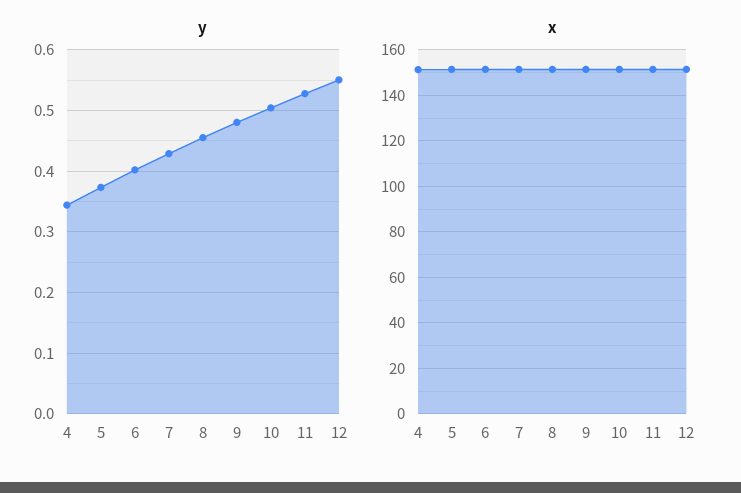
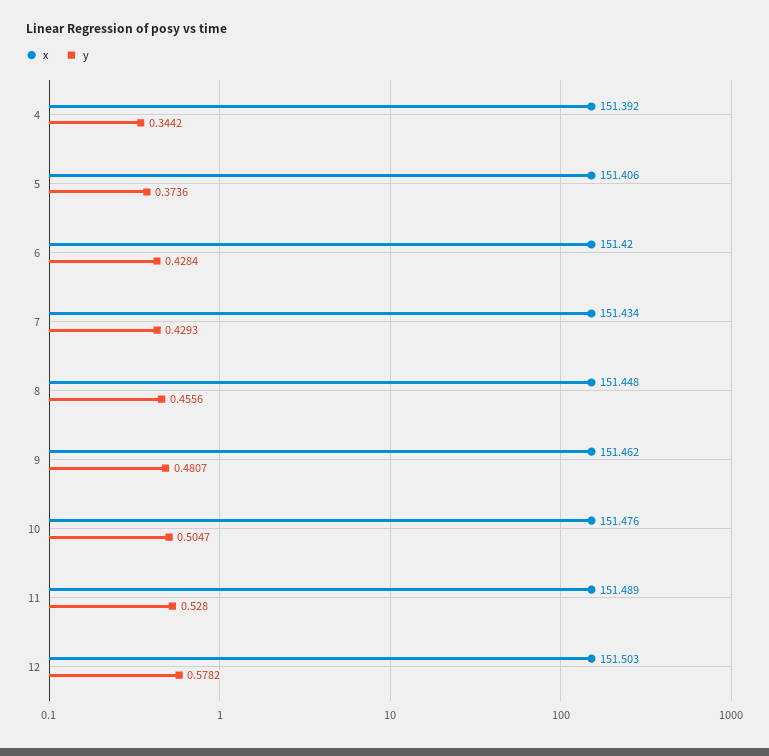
  {
    "y": {
      "4": 0.3442,
      "5": 0.3736,
-     "6": 0.4,
+     "6": 0.4284,
      "7": 0.4293,
      "8": 0.4556,
      "9": 0.4807,
      "10": 0.5047,
      "11": 0.528,
-     "12": 0.55
+     "12": 0.5782
    },
    "x": {
      "4": 151.392,
      "5": 151.406,
      "6": 151.42,
      "7": 151.434,
      "8": 151.448,
      "9": 151.462,
      "10": 151.476,
      "11": 151.489,
      "12": 151.503
    }
  }

